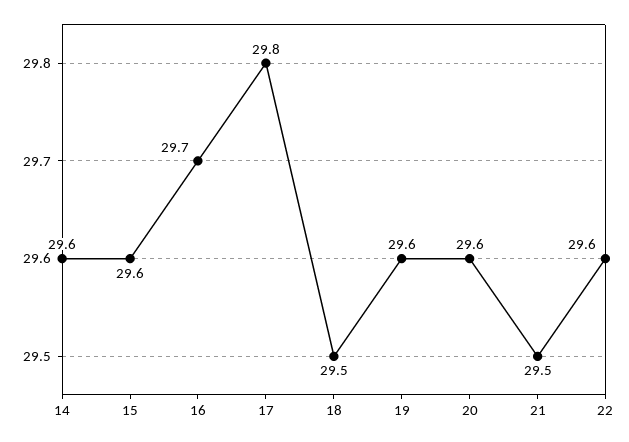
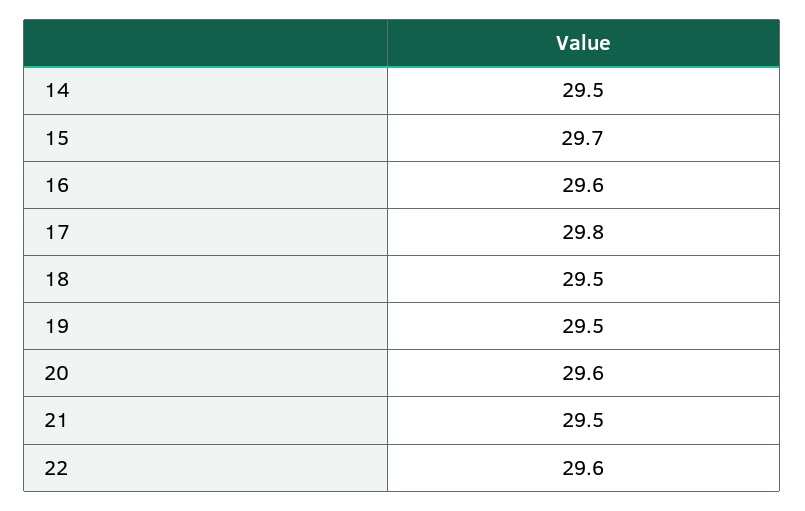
  {
-   "14": 29.6,
+   "14": 29.5,
-   "15": 29.6,
+   "15": 29.7,
-   "16": 29.7,
+   "16": 29.6,
    "17": 29.8,
    "18": 29.5,
-   "19": 29.6,
+   "19": 29.5,
    "20": 29.6,
    "21": 29.5,
    "22": 29.6
  }

